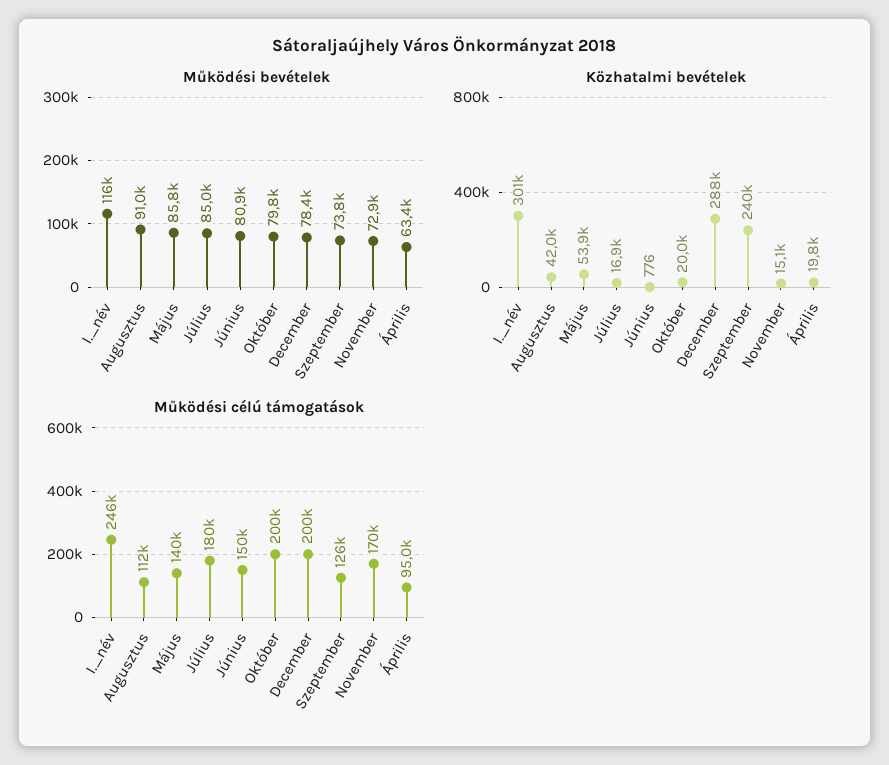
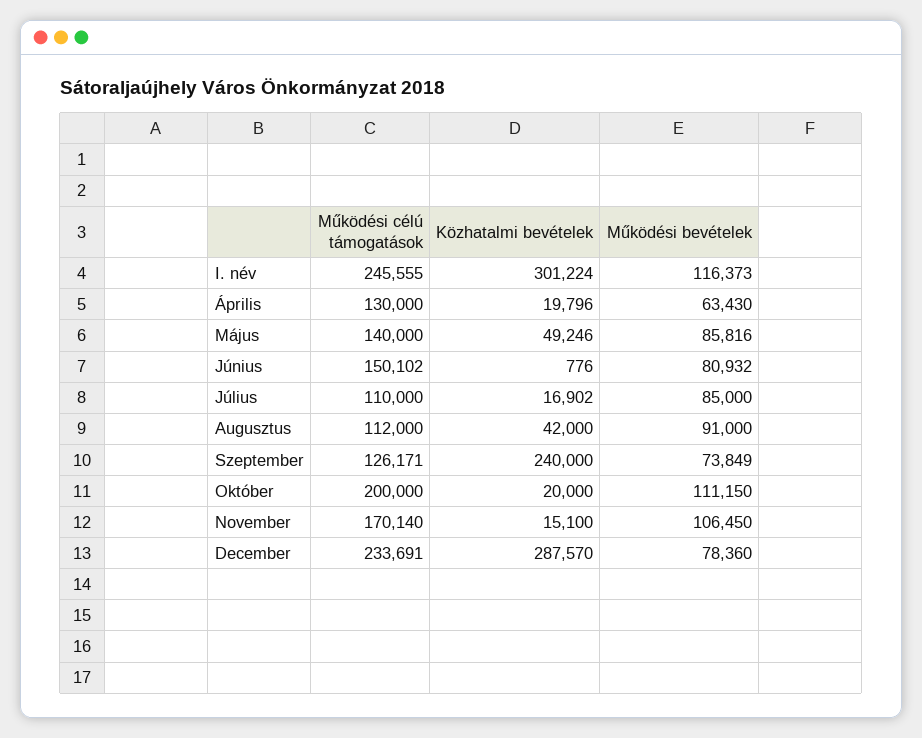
  {
    "Működési bevételek": {
      "I._név": 116373,
      "Augusztus": 91000,
      "Május": 85816,
      "Július": 85000,
      "Június": 80932,
-     "Október": 79800,
+     "Október": 111150,
      "December": 78360,
      "Szeptember": 73849,
-     "November": 72900,
+     "November": 106450,
      "Április": 63430
    },
    "Közhatalmi bevételek": {
      "I._név": 301224,
      "Augusztus": 42000,
-     "Május": 53900,
+     "Május": 49246,
      "Július": 16902,
      "Június": 776,
      "Október": 20000,
      "December": 287570,
      "Szeptember": 240000,
      "November": 15100,
      "Április": 19796
    },
    "Működési célú támogatások": {
      "I._név": 245555,
      "Augusztus": 112000,
      "Május": 140000,
-     "Július": 180000,
+     "Július": 110000,
      "Június": 150102,
      "Október": 200000,
-     "December": 200000,
+     "December": 233691,
      "Szeptember": 126171,
      "November": 170140,
-     "Április": 95000
+     "Április": 130000
    }
  }

